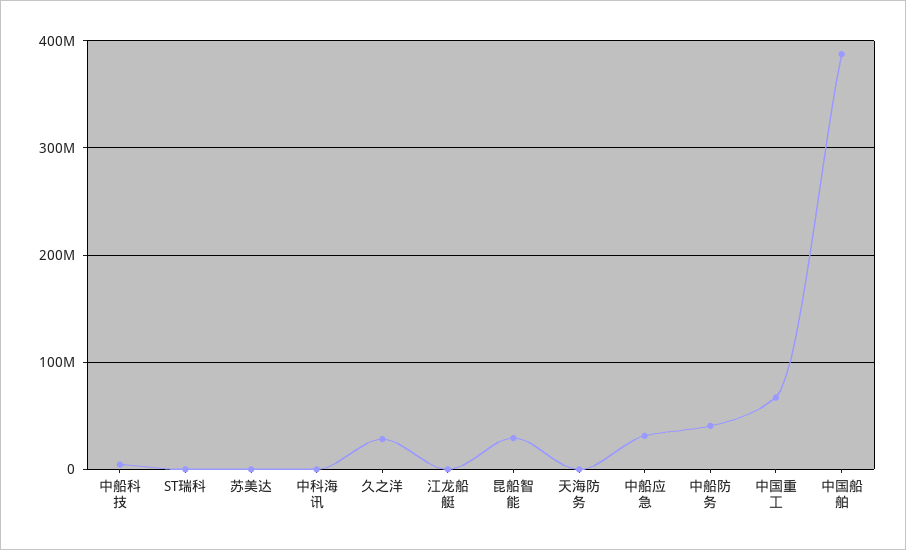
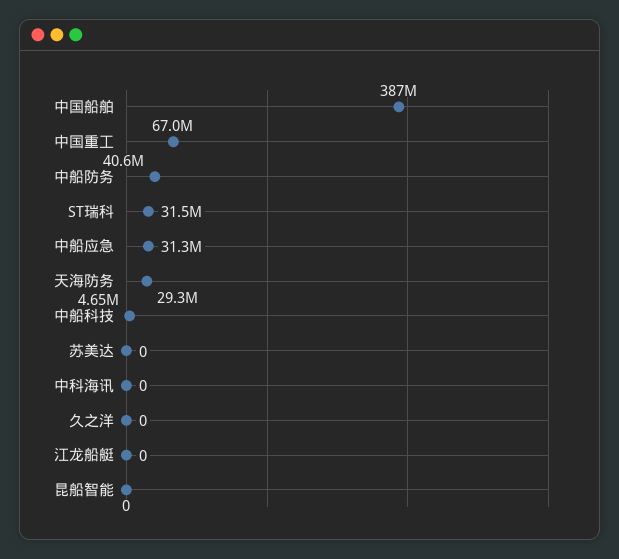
  {
    "中船科技": 4650000,
-   "ST瑞科": 0,
+   "ST瑞科": 31500000,
    "苏美达": 0,
    "中科海讯": 0,
-   "久之洋": 30000000,
+   "久之洋": 0,
    "江龙船艇": 0,
-   "昆船智能": 30000000,
+   "昆船智能": 0,
-   "天海防务": 0,
+   "天海防务": 29300000,
    "中船应急": 31300000,
    "中船防务": 40600000,
    "中国重工": 67000000,
    "中国船舶": 387000000
  }

